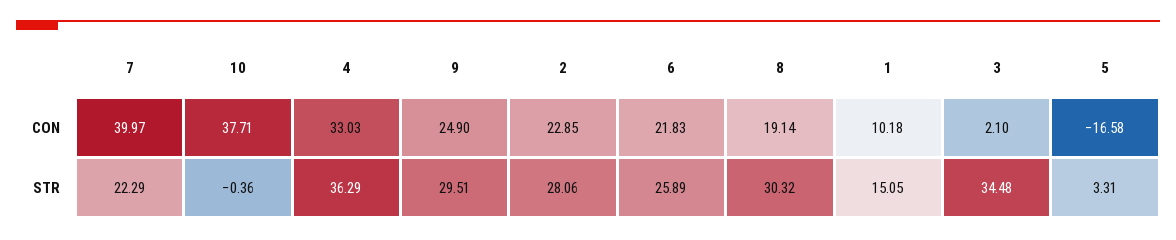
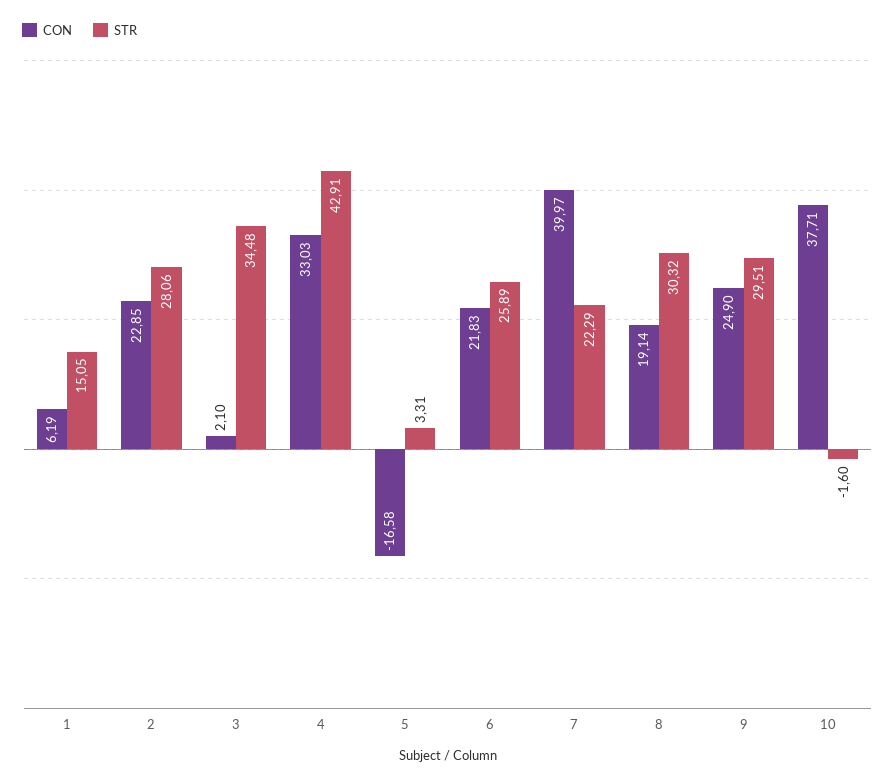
  {
    "CON": {
      "7": 39.97,
      "10": 37.71,
      "4": 33.03,
      "9": 24.9,
      "2": 22.85,
      "6": 21.83,
      "8": 19.14,
-     "1": 10.18,
+     "1": 6.19,
      "3": 2.1,
      "5": -16.58
    },
    "STR": {
      "7": 22.29,
-     "10": -0.36,
+     "10": -1.6,
-     "4": 36.29,
+     "4": 42.91,
      "9": 29.51,
      "2": 28.06,
      "6": 25.89,
      "8": 30.32,
      "1": 15.05,
      "3": 34.48,
      "5": 3.31
    }
  }

